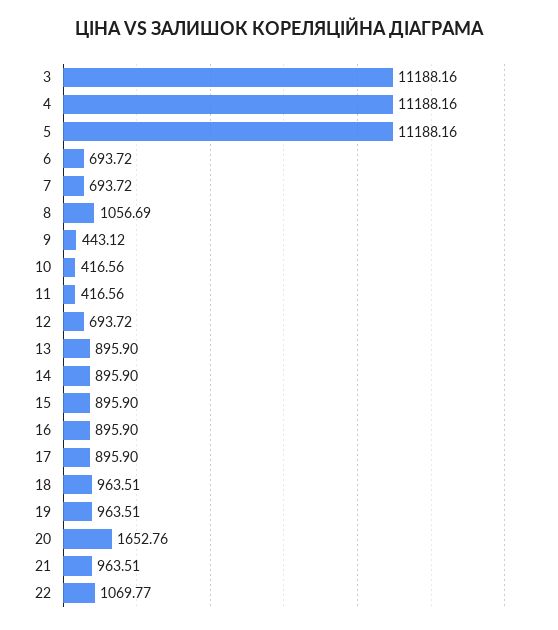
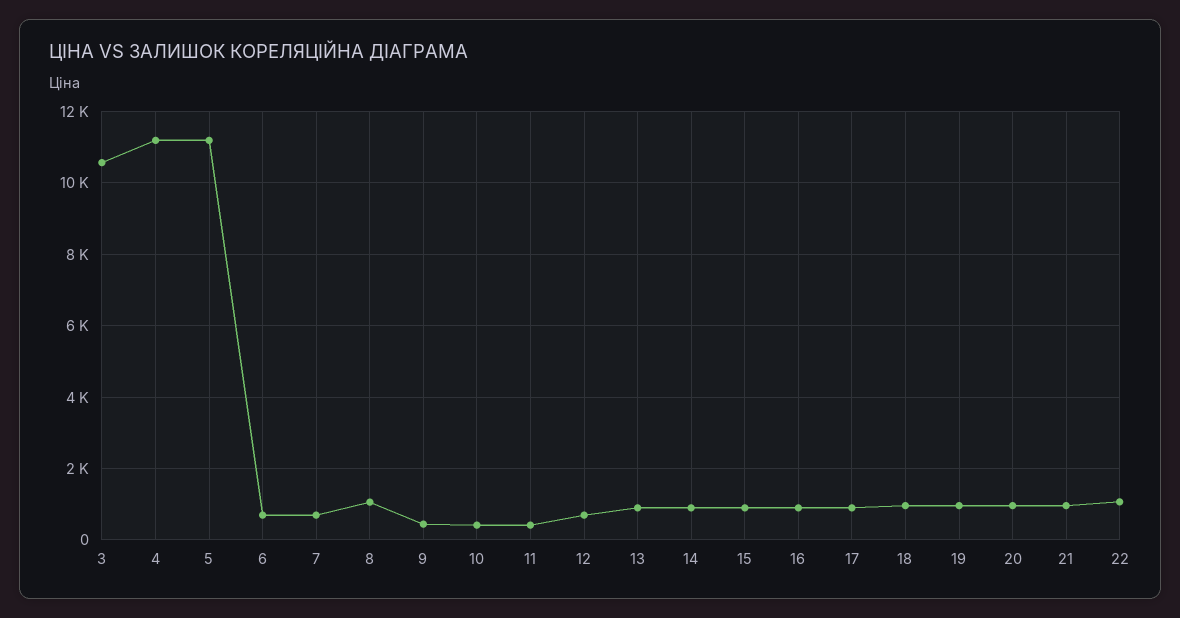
  {
-   "3": 11188.16,
+   "3": 10600,
    "4": 11188.16,
    "5": 11188.16,
    "6": 693.72,
    "7": 693.72,
    "8": 1056.69,
    "9": 443.12,
    "10": 416.56,
    "11": 416.56,
    "12": 693.72,
    "13": 895.9,
    "14": 895.9,
    "15": 895.9,
    "16": 895.9,
    "17": 895.9,
    "18": 963.51,
    "19": 963.51,
-   "20": 1652.76,
+   "20": 1000,
    "21": 963.51,
    "22": 1069.77
  }

